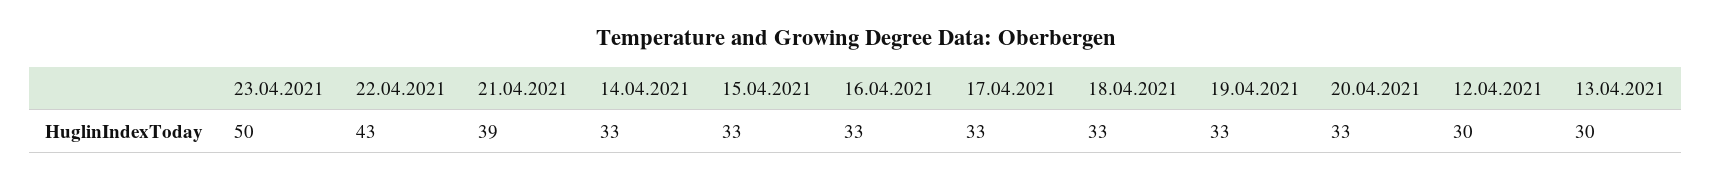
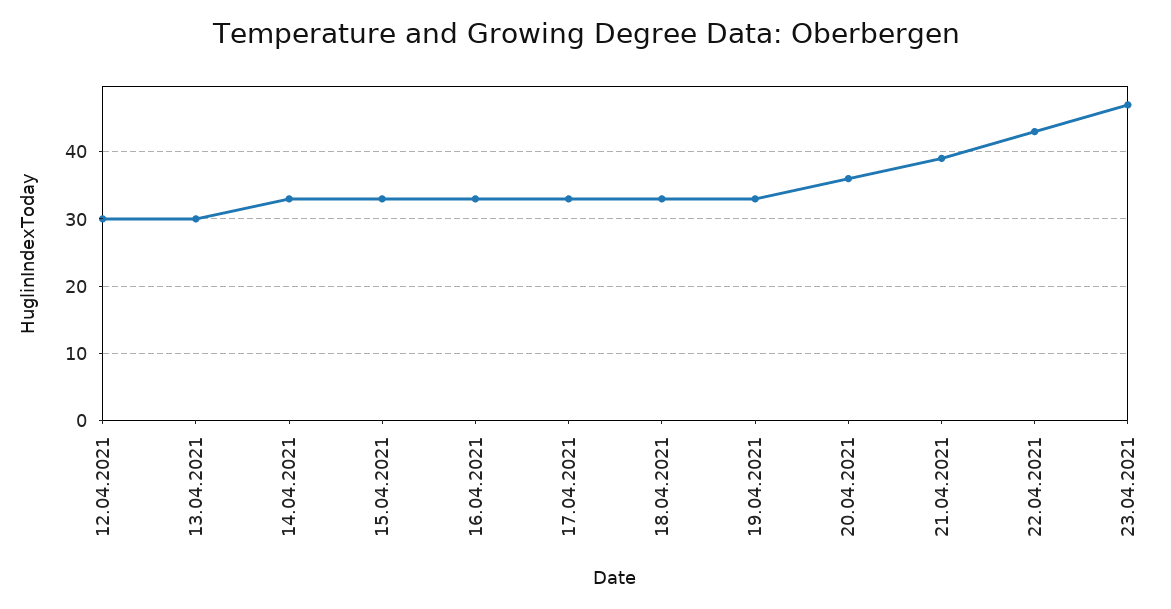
  {
-   "23.04.2021": 50,
+   "23.04.2021": 47,
    "22.04.2021": 43,
    "21.04.2021": 39,
    "14.04.2021": 33,
    "15.04.2021": 33,
    "16.04.2021": 33,
    "17.04.2021": 33,
    "18.04.2021": 33,
    "19.04.2021": 33,
-   "20.04.2021": 33,
+   "20.04.2021": 36,
    "12.04.2021": 30,
    "13.04.2021": 30
  }

